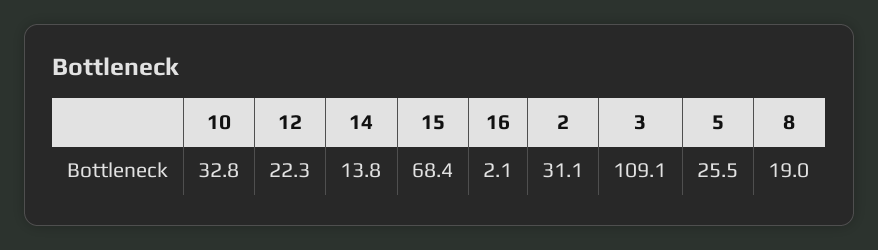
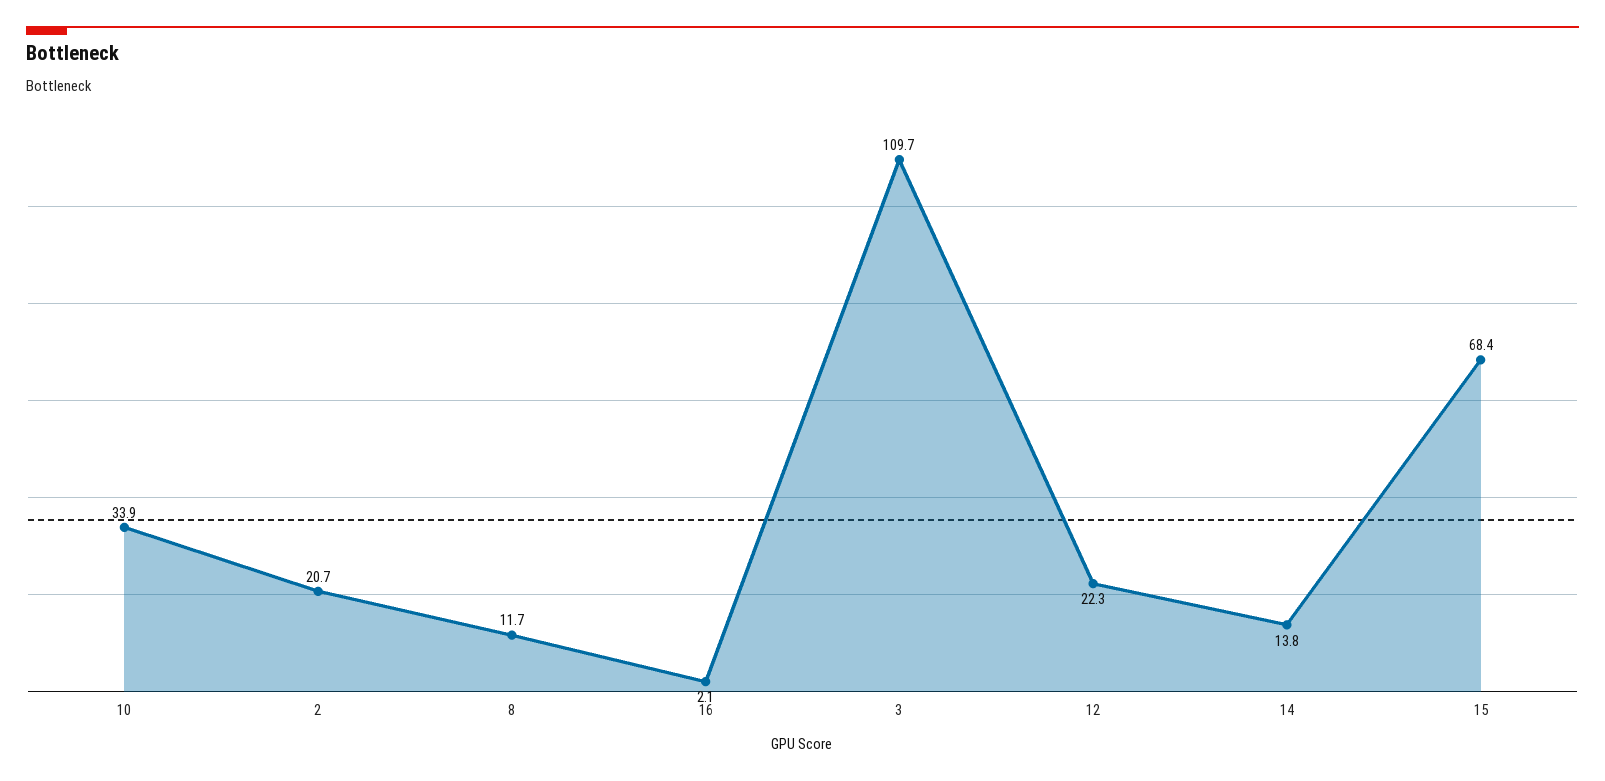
  {
-   "10": 32.8,
+   "10": 33.9,
    "12": 22.3,
    "14": 13.8,
    "15": 68.4,
    "16": 2.1,
-   "2": 31.1,
+   "2": 20.7,
-   "3": 109.1,
+   "3": 109.7,
-   "5": 25.5,
-   "8": 19
+   "8": 11.7
  }

